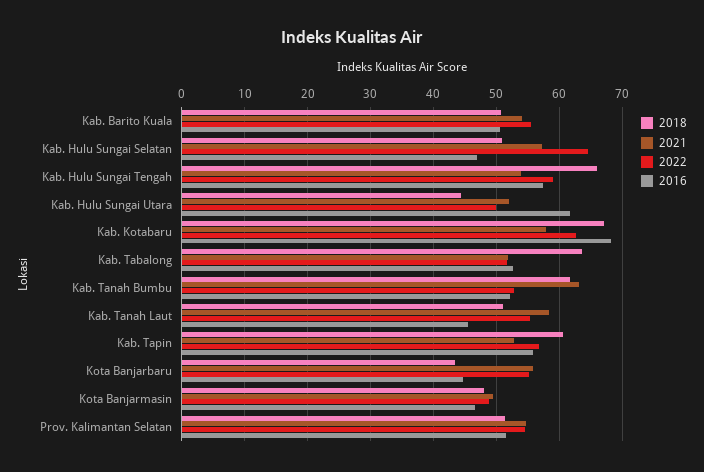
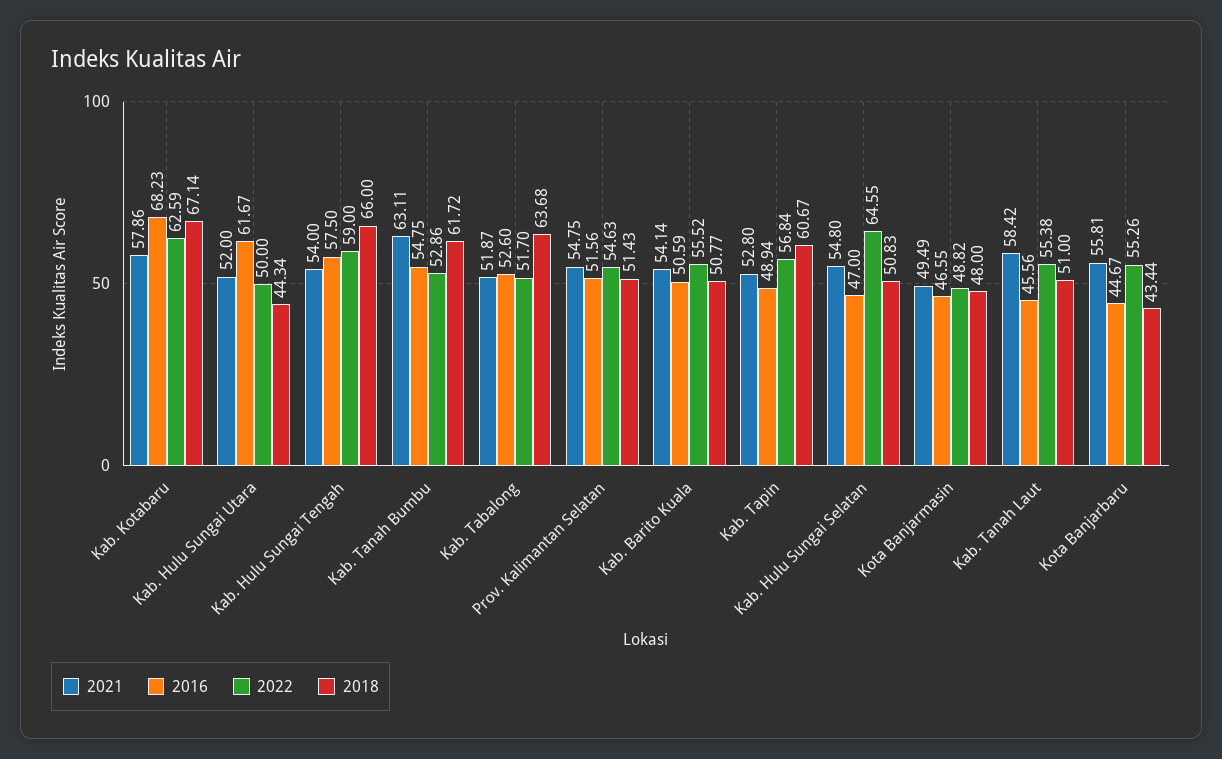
  {
    "2018": {
      "Kab. Barito Kuala": 50.77,
      "Kab. Hulu Sungai Selatan": 50.83,
      "Kab. Hulu Sungai Tengah": 66,
      "Kab. Hulu Sungai Utara": 44.34,
      "Kab. Kotabaru": 67.14,
      "Kab. Tabalong": 63.68,
      "Kab. Tanah Bumbu": 61.72,
      "Kab. Tanah Laut": 51,
      "Kab. Tapin": 60.67,
      "Kota Banjarbaru": 43.44,
      "Kota Banjarmasin": 48,
      "Prov. Kalimantan Selatan": 51.43
    },
    "2021": {
      "Kab. Barito Kuala": 54.14,
-     "Kab. Hulu Sungai Selatan": 57,
+     "Kab. Hulu Sungai Selatan": 54.8,
      "Kab. Hulu Sungai Tengah": 54,
      "Kab. Hulu Sungai Utara": 52,
      "Kab. Kotabaru": 57.86,
      "Kab. Tabalong": 51.87,
      "Kab. Tanah Bumbu": 63.11,
      "Kab. Tanah Laut": 58.42,
      "Kab. Tapin": 52.8,
      "Kota Banjarbaru": 55.81,
      "Kota Banjarmasin": 49.49,
      "Prov. Kalimantan Selatan": 54.75
    },
    "2022": {
      "Kab. Barito Kuala": 55.52,
      "Kab. Hulu Sungai Selatan": 64.55,
      "Kab. Hulu Sungai Tengah": 59,
      "Kab. Hulu Sungai Utara": 50,
      "Kab. Kotabaru": 62.59,
      "Kab. Tabalong": 51.7,
      "Kab. Tanah Bumbu": 52.86,
      "Kab. Tanah Laut": 55.38,
      "Kab. Tapin": 56.84,
      "Kota Banjarbaru": 55.26,
      "Kota Banjarmasin": 48.82,
      "Prov. Kalimantan Selatan": 54.63
    },
    "2016": {
      "Kab. Barito Kuala": 50.59,
      "Kab. Hulu Sungai Selatan": 47,
      "Kab. Hulu Sungai Tengah": 57.5,
      "Kab. Hulu Sungai Utara": 61.67,
      "Kab. Kotabaru": 68.23,
      "Kab. Tabalong": 52.6,
-     "Kab. Tanah Bumbu": 52,
+     "Kab. Tanah Bumbu": 54.75,
      "Kab. Tanah Laut": 45.56,
-     "Kab. Tapin": 56,
+     "Kab. Tapin": 48.94,
      "Kota Banjarbaru": 44.67,
      "Kota Banjarmasin": 46.55,
      "Prov. Kalimantan Selatan": 51.56
    }
  }

